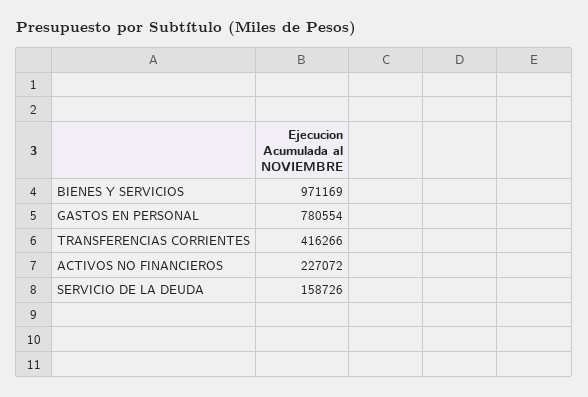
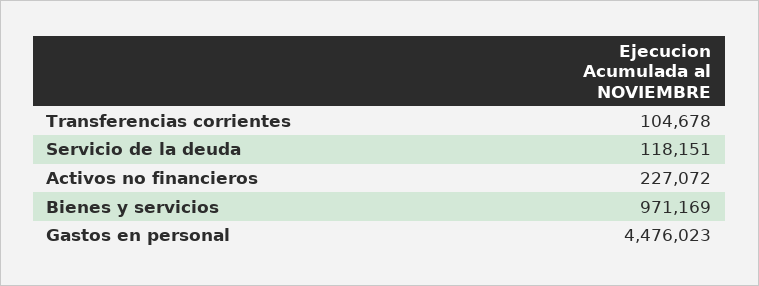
  {
    "BIENES Y SERVICIOS": 971169,
-   "GASTOS EN PERSONAL": 780554,
+   "GASTOS EN PERSONAL": 4476023,
-   "TRANSFERENCIAS CORRIENTES": 416266,
+   "TRANSFERENCIAS CORRIENTES": 104678,
    "ACTIVOS NO FINANCIEROS": 227072,
-   "SERVICIO DE LA DEUDA": 158726
+   "SERVICIO DE LA DEUDA": 118151
  }

